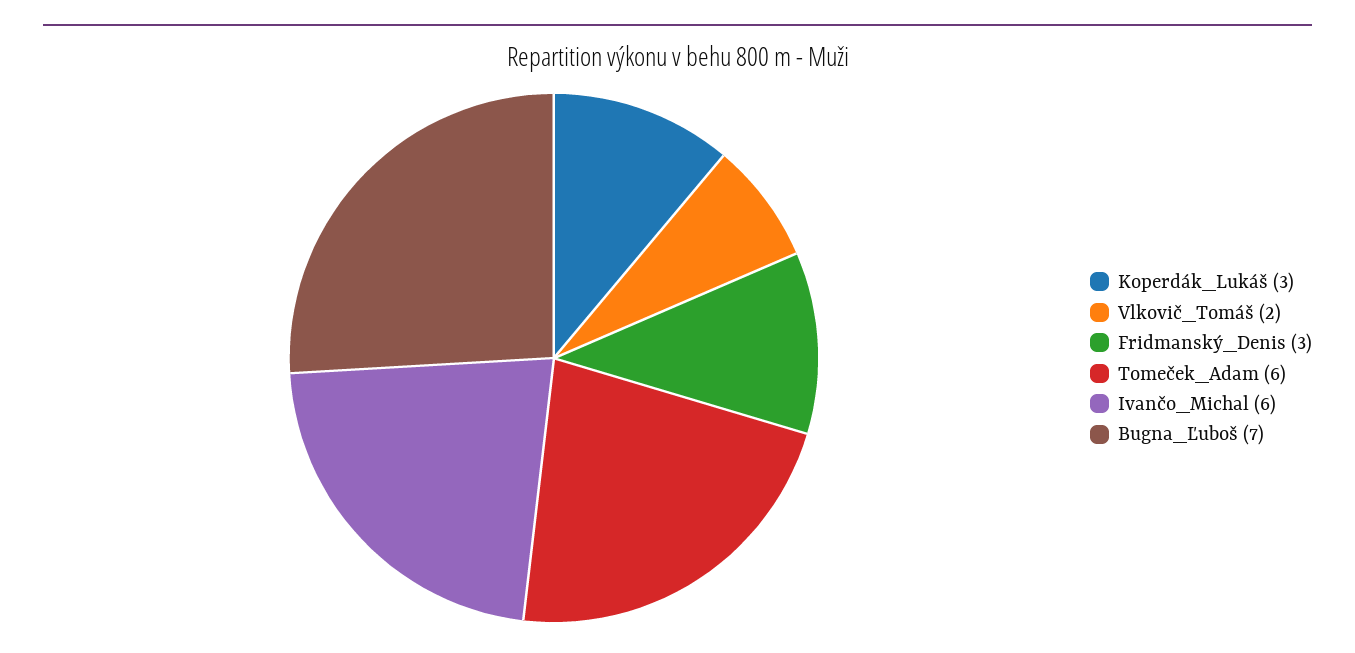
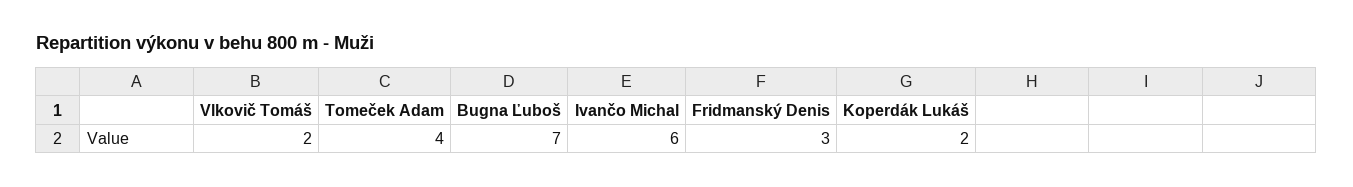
  {
-   "Koperdák_Lukáš": 3,
+   "Koperdák_Lukáš": 2,
    "Vlkovič_Tomáš": 2,
    "Fridmanský_Denis": 3,
-   "Tomeček_Adam": 6,
+   "Tomeček_Adam": 4,
    "Ivančo_Michal": 6,
    "Bugna_Ľuboš": 7
  }

